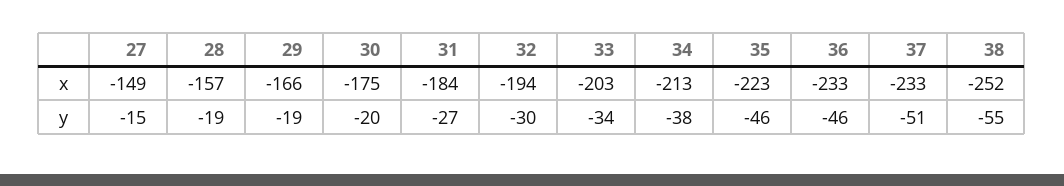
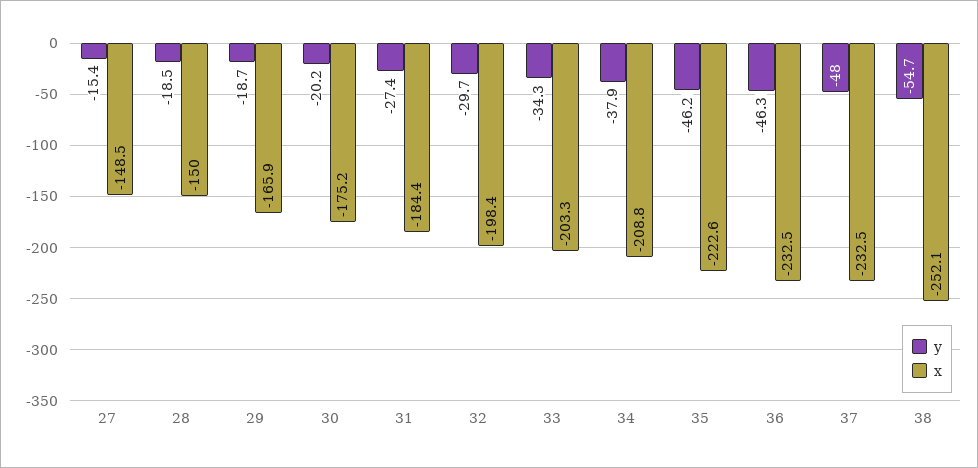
  {
    "x": {
      "27": -148.5,
-     "28": -157,
+     "28": -150,
      "29": -165.9,
      "30": -175.2,
      "31": -184.4,
-     "32": -194,
+     "32": -198.4,
      "33": -203.3,
-     "34": -213,
+     "34": -208.8,
      "35": -222.6,
      "36": -232.5,
      "37": -232.5,
      "38": -252.1
    },
    "y": {
      "27": -15.4,
      "28": -18.5,
      "29": -18.7,
      "30": -20.2,
      "31": -27.4,
      "32": -29.7,
      "33": -34.3,
      "34": -37.9,
      "35": -46.2,
      "36": -46.3,
-     "37": -51,
+     "37": -48,
      "38": -54.7
    }
  }

